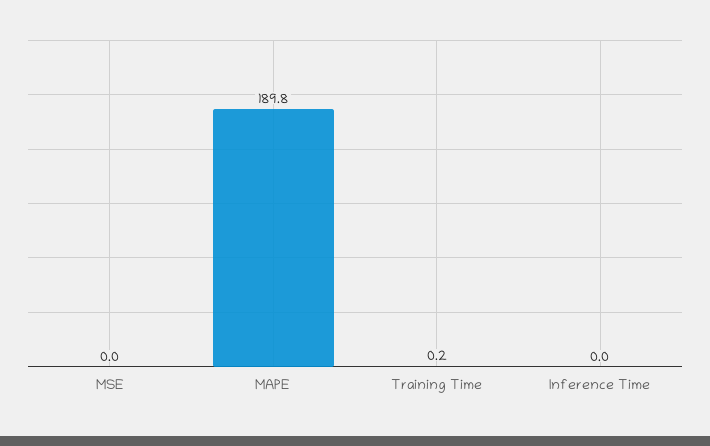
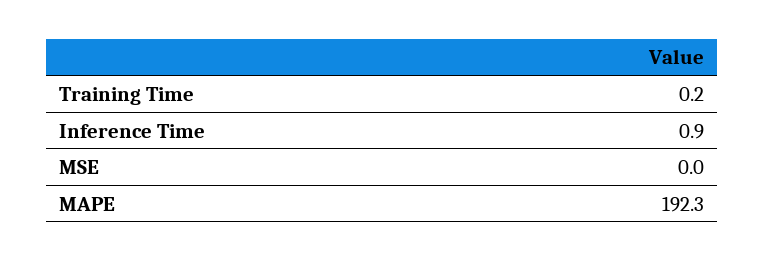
  {
    "MSE": 0,
-   "MAPE": 189.8,
+   "MAPE": 192.3,
    "Training Time": 0.2,
-   "Inference Time": 0
+   "Inference Time": 0.9
  }

